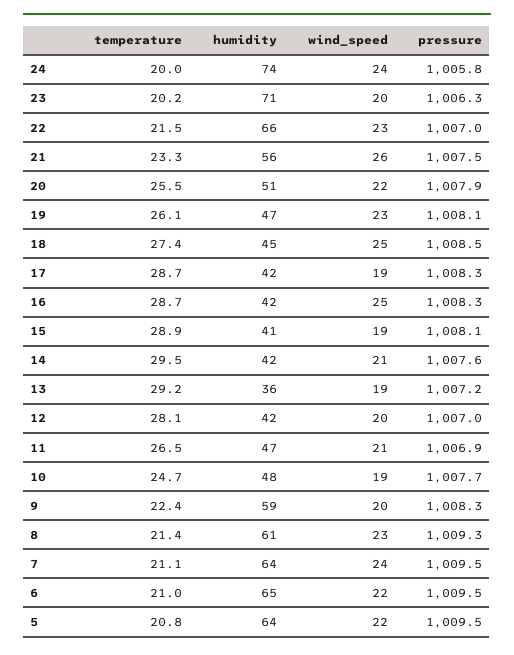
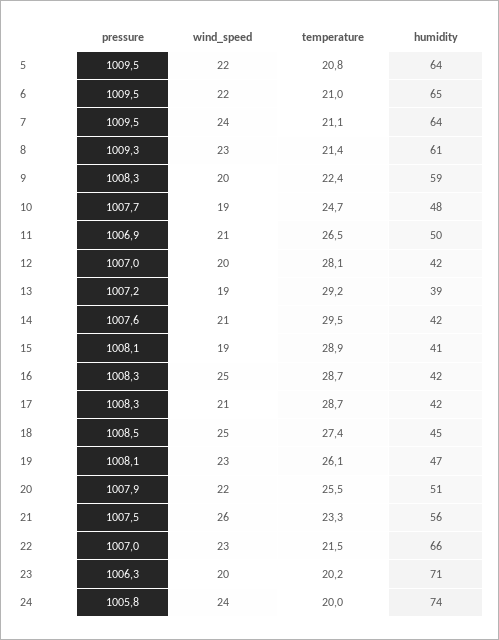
  {
    "temperature": {
      "24": 20,
      "23": 20.2,
      "22": 21.5,
      "21": 23.3,
      "20": 25.5,
      "19": 26.1,
      "18": 27.4,
      "17": 28.7,
      "16": 28.7,
      "15": 28.9,
      "14": 29.5,
      "13": 29.2,
      "12": 28.1,
      "11": 26.5,
      "10": 24.7,
      "9": 22.4,
      "8": 21.4,
      "7": 21.1,
      "6": 21,
      "5": 20.8
    },
    "humidity": {
      "24": 74,
      "23": 71,
      "22": 66,
      "21": 56,
      "20": 51,
      "19": 47,
      "18": 45,
      "17": 42,
      "16": 42,
      "15": 41,
      "14": 42,
-     "13": 36,
+     "13": 39,
      "12": 42,
-     "11": 47,
+     "11": 50,
      "10": 48,
      "9": 59,
      "8": 61,
      "7": 64,
      "6": 65,
      "5": 64
    },
    "wind_speed": {
      "24": 24,
      "23": 20,
      "22": 23,
      "21": 26,
      "20": 22,
      "19": 23,
      "18": 25,
-     "17": 19,
+     "17": 21,
      "16": 25,
      "15": 19,
      "14": 21,
      "13": 19,
      "12": 20,
      "11": 21,
      "10": 19,
      "9": 20,
      "8": 23,
      "7": 24,
      "6": 22,
      "5": 22
    },
    "pressure": {
      "24": 1005.8,
      "23": 1006.3,
      "22": 1007,
      "21": 1007.5,
      "20": 1007.9,
      "19": 1008.1,
      "18": 1008.5,
      "17": 1008.3,
      "16": 1008.3,
      "15": 1008.1,
      "14": 1007.6,
      "13": 1007.2,
      "12": 1007,
      "11": 1006.9,
      "10": 1007.7,
      "9": 1008.3,
      "8": 1009.3,
      "7": 1009.5,
      "6": 1009.5,
      "5": 1009.5
    }
  }

